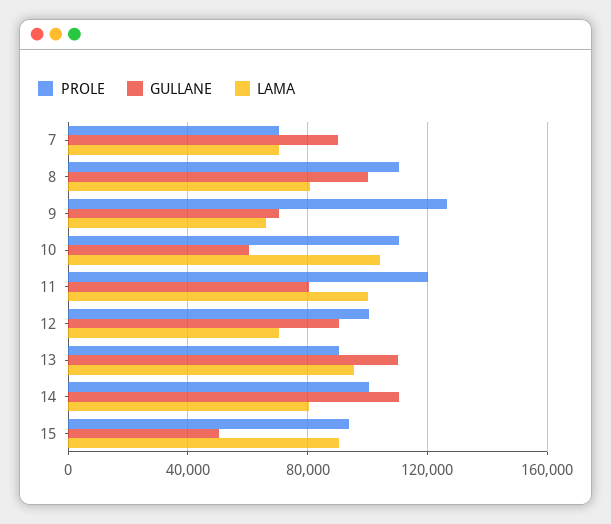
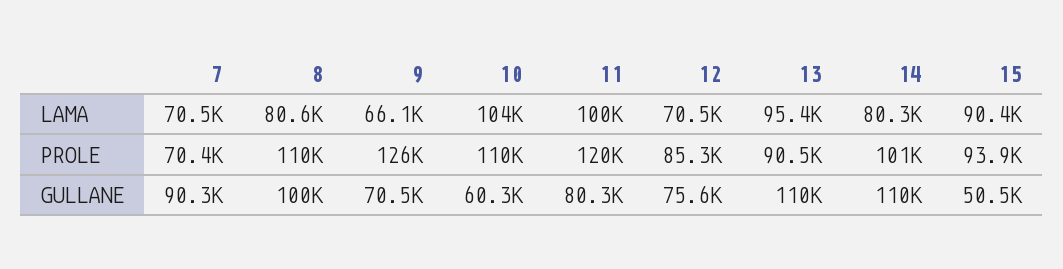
  {
    "PROLE": {
      "7": 70400,
      "8": 110000,
      "9": 126000,
      "10": 110000,
      "11": 120000,
-     "12": 100000,
+     "12": 85300,
      "13": 90500,
      "14": 101000,
      "15": 93900
    },
    "GULLANE": {
      "7": 90300,
      "8": 100000,
      "9": 70500,
      "10": 60300,
      "11": 80300,
-     "12": 90000,
+     "12": 75600,
      "13": 110000,
      "14": 110000,
      "15": 50500
    },
    "LAMA": {
      "7": 70500,
      "8": 80600,
      "9": 66100,
      "10": 104000,
      "11": 100000,
      "12": 70500,
      "13": 95400,
      "14": 80300,
      "15": 90400
    }
  }

